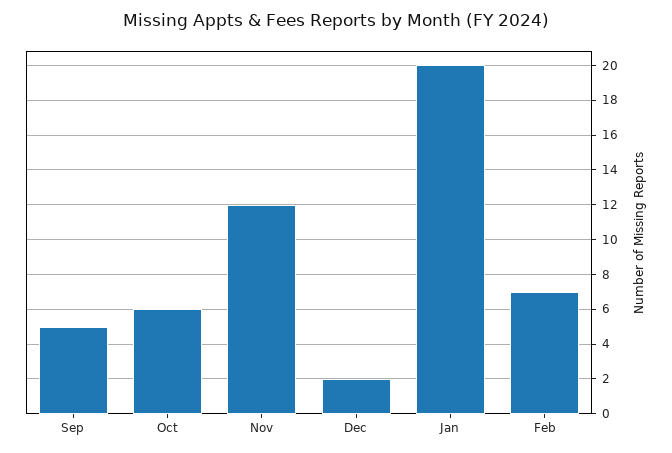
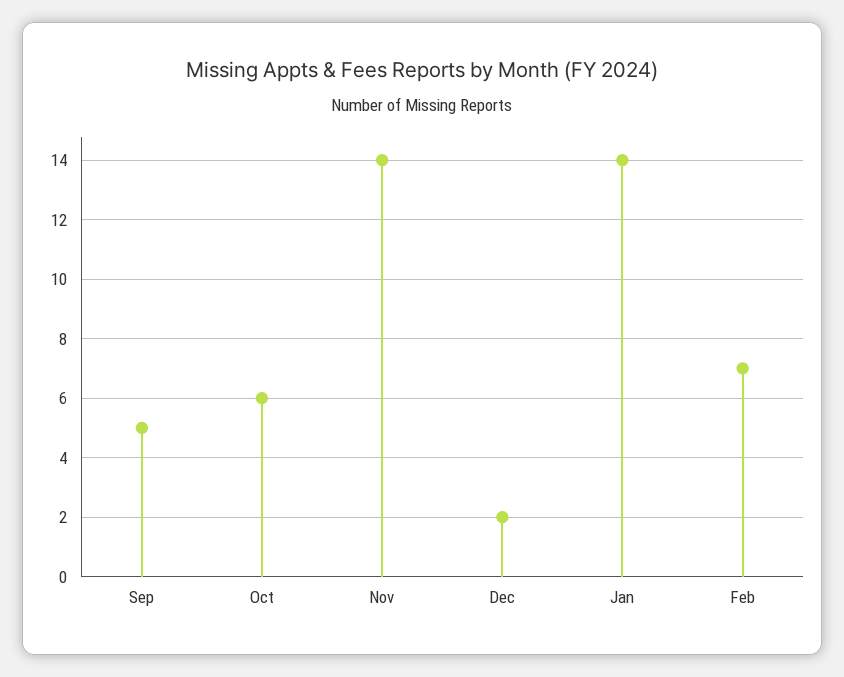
  {
    "Sep": 5,
    "Oct": 6,
-   "Nov": 12,
+   "Nov": 14,
    "Dec": 2,
-   "Jan": 20,
+   "Jan": 14,
    "Feb": 7
  }

